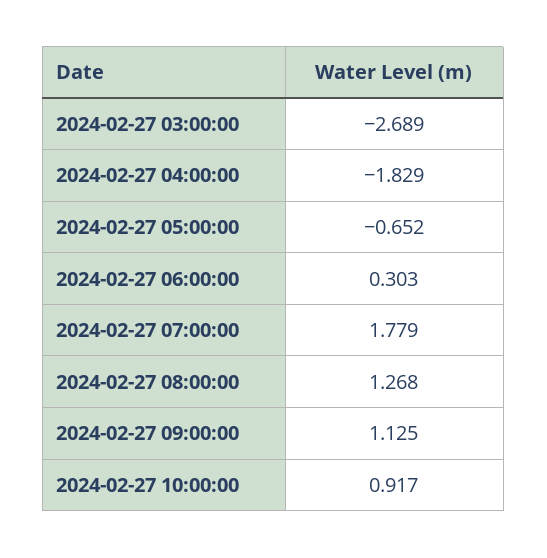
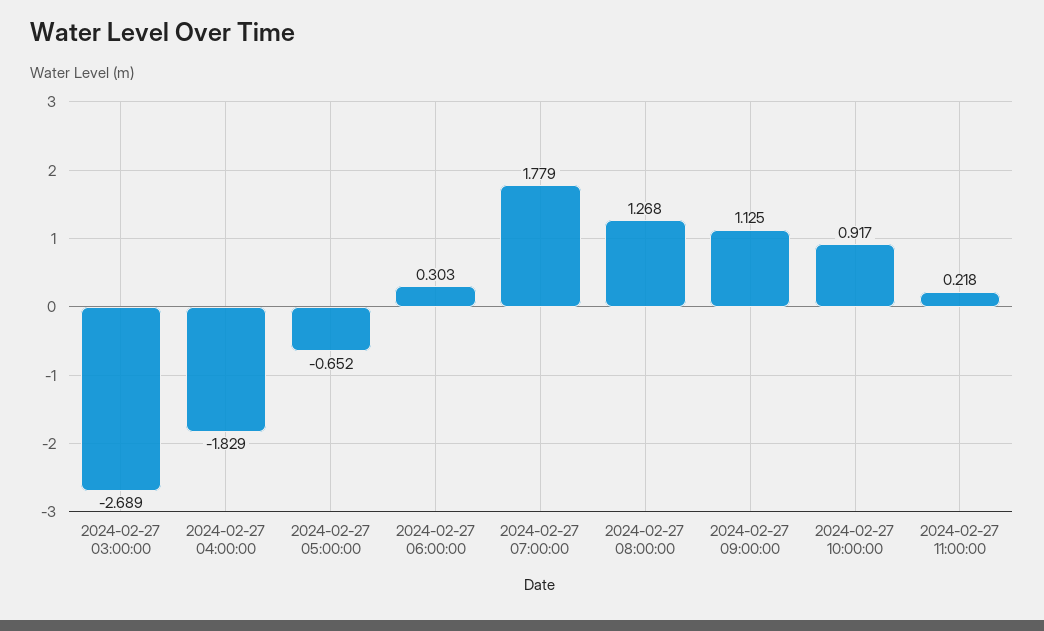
  {
    "2024-02-27 03:00:00": -2.689,
    "2024-02-27 04:00:00": -1.829,
    "2024-02-27 05:00:00": -0.652,
    "2024-02-27 06:00:00": 0.303,
    "2024-02-27 07:00:00": 1.779,
    "2024-02-27 08:00:00": 1.268,
    "2024-02-27 09:00:00": 1.125,
-   "2024-02-27 10:00:00": 0.917
+   "2024-02-27 10:00:00": 0.917,
+   "2024-02-27 11:00:00": 0.218
  }

